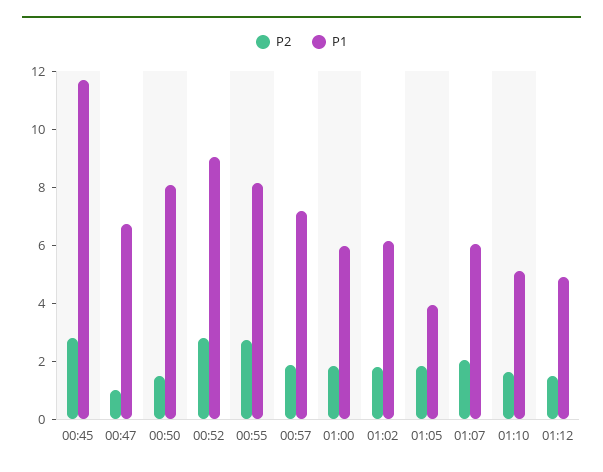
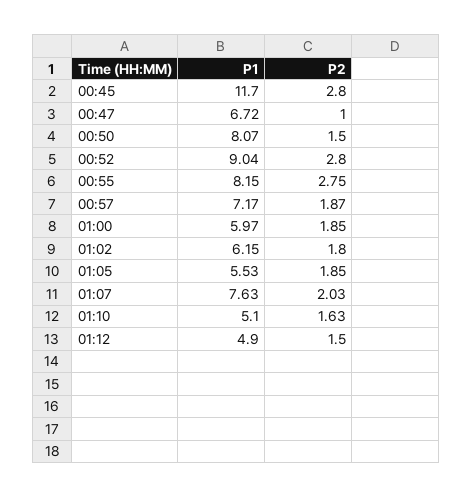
  {
    "P2": {
      "00:45": 2.8,
      "00:47": 1,
      "00:50": 1.5,
      "00:52": 2.8,
      "00:55": 2.75,
      "00:57": 1.87,
      "01:00": 1.85,
      "01:02": 1.8,
      "01:05": 1.85,
      "01:07": 2.03,
      "01:10": 1.63,
      "01:12": 1.5
    },
    "P1": {
      "00:45": 11.7,
      "00:47": 6.72,
      "00:50": 8.07,
      "00:52": 9.04,
      "00:55": 8.15,
      "00:57": 7.17,
      "01:00": 5.97,
      "01:02": 6.15,
-     "01:05": 4,
+     "01:05": 5.53,
-     "01:07": 6,
+     "01:07": 7.63,
      "01:10": 5.1,
      "01:12": 4.9
    }
  }

